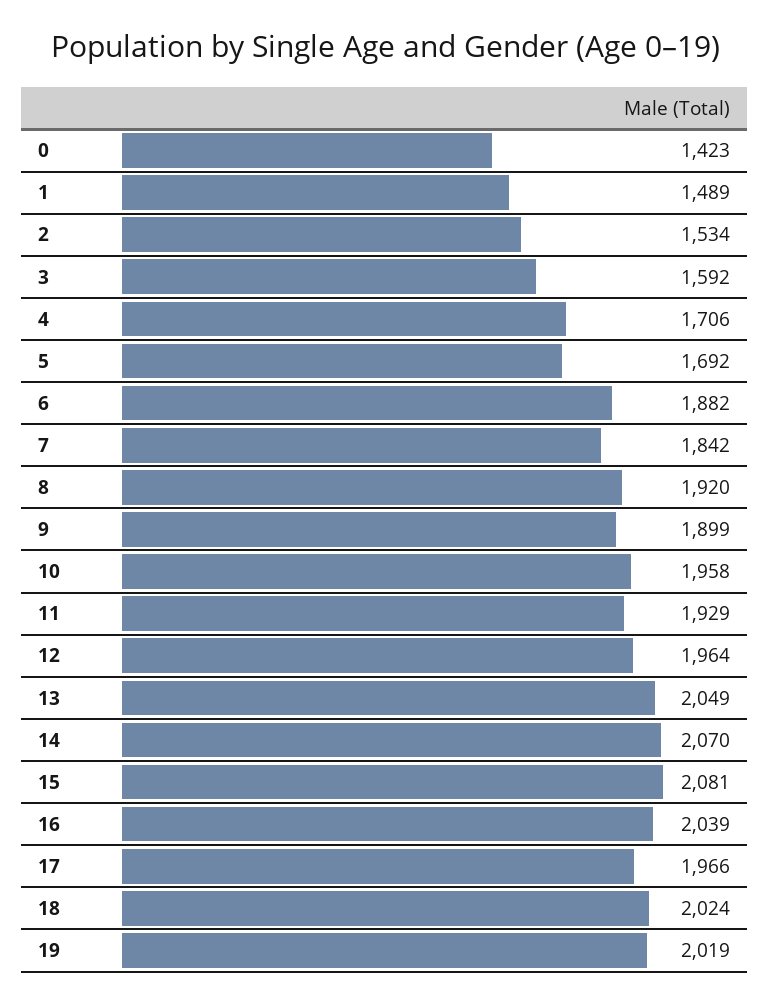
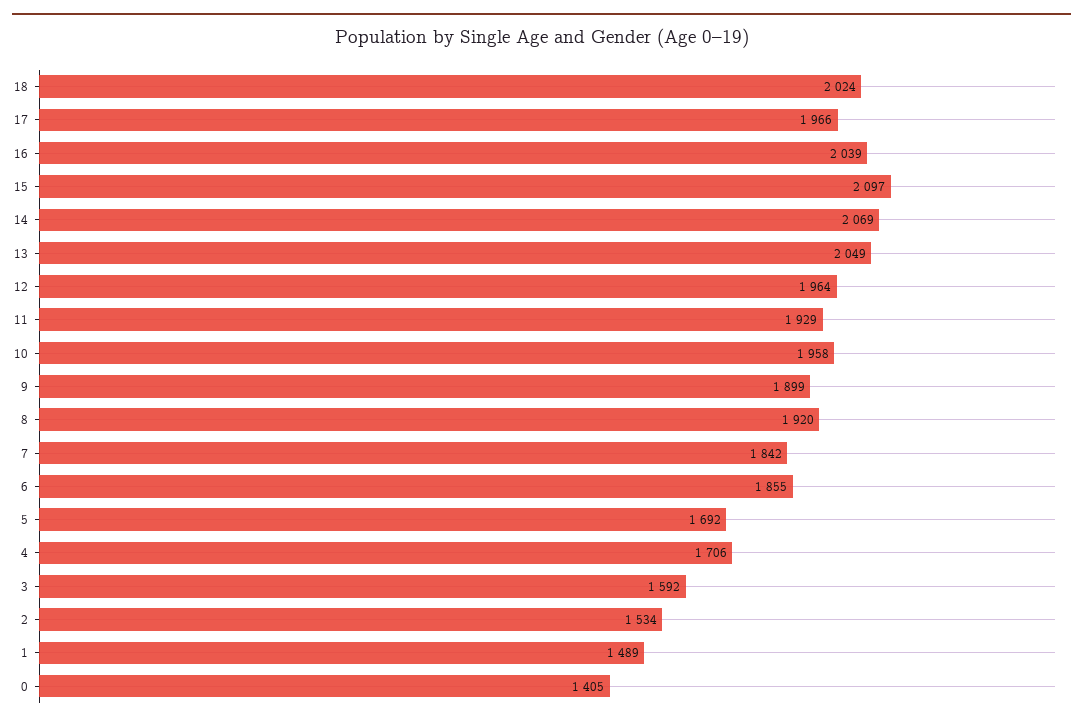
  {
-   "0": 1423,
+   "0": 1405,
    "1": 1489,
    "2": 1534,
    "3": 1592,
    "4": 1706,
    "5": 1692,
-   "6": 1882,
+   "6": 1855,
    "7": 1842,
    "8": 1920,
    "9": 1899,
    "10": 1958,
    "11": 1929,
    "12": 1964,
    "13": 2049,
-   "14": 2070,
+   "14": 2069,
-   "15": 2081,
+   "15": 2097,
    "16": 2039,
    "17": 1966,
-   "18": 2024,
+   "18": 2024
-   "19": 2019
  }

